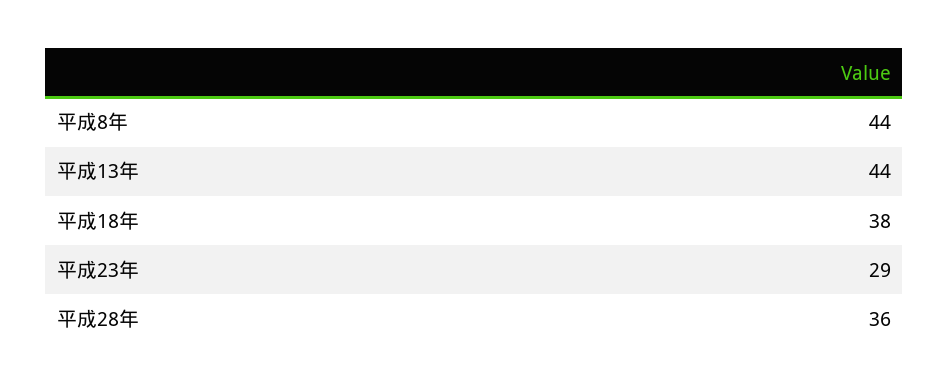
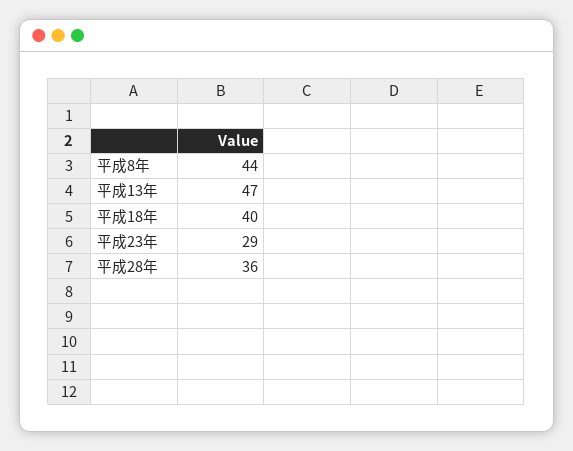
  {
    "平成8年": 44,
-   "平成13年": 44,
+   "平成13年": 47,
-   "平成18年": 38,
+   "平成18年": 40,
    "平成23年": 29,
    "平成28年": 36
  }

